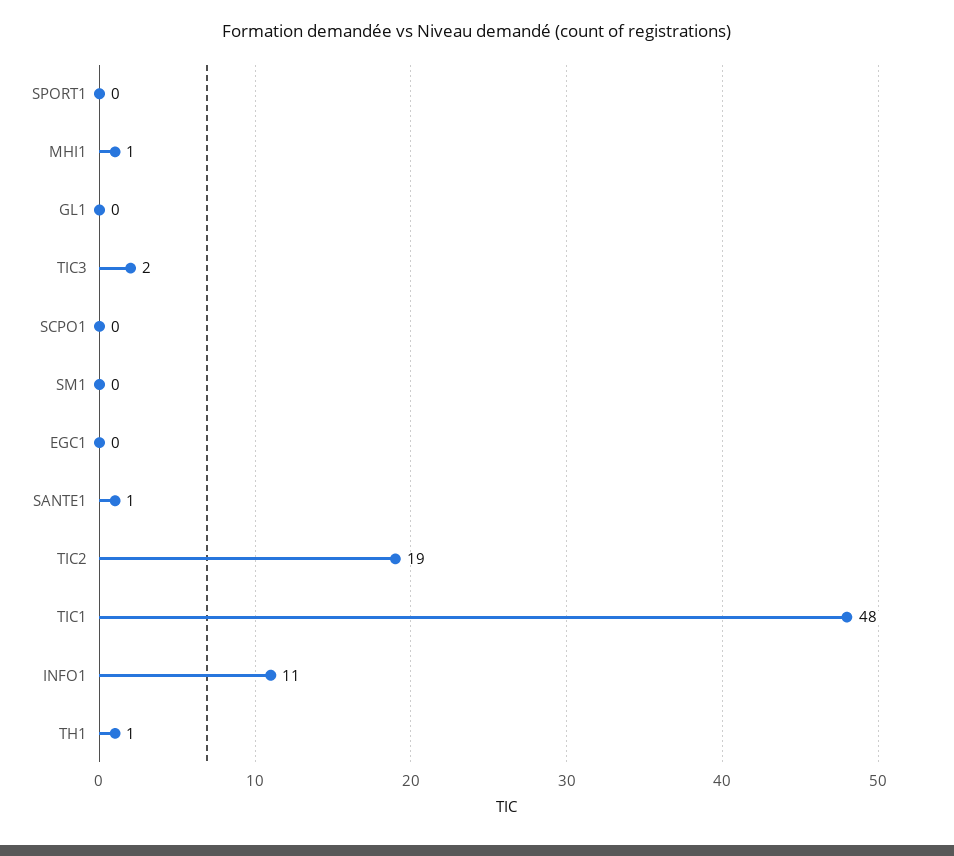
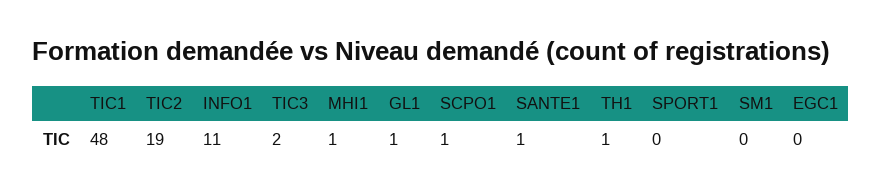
  {
    "SPORT1": 0,
    "MHI1": 1,
-   "GL1": 0,
+   "GL1": 1,
    "TIC3": 2,
-   "SCPO1": 0,
+   "SCPO1": 1,
    "SM1": 0,
    "EGC1": 0,
    "SANTE1": 1,
    "TIC2": 19,
    "TIC1": 48,
    "INFO1": 11,
    "TH1": 1
  }

